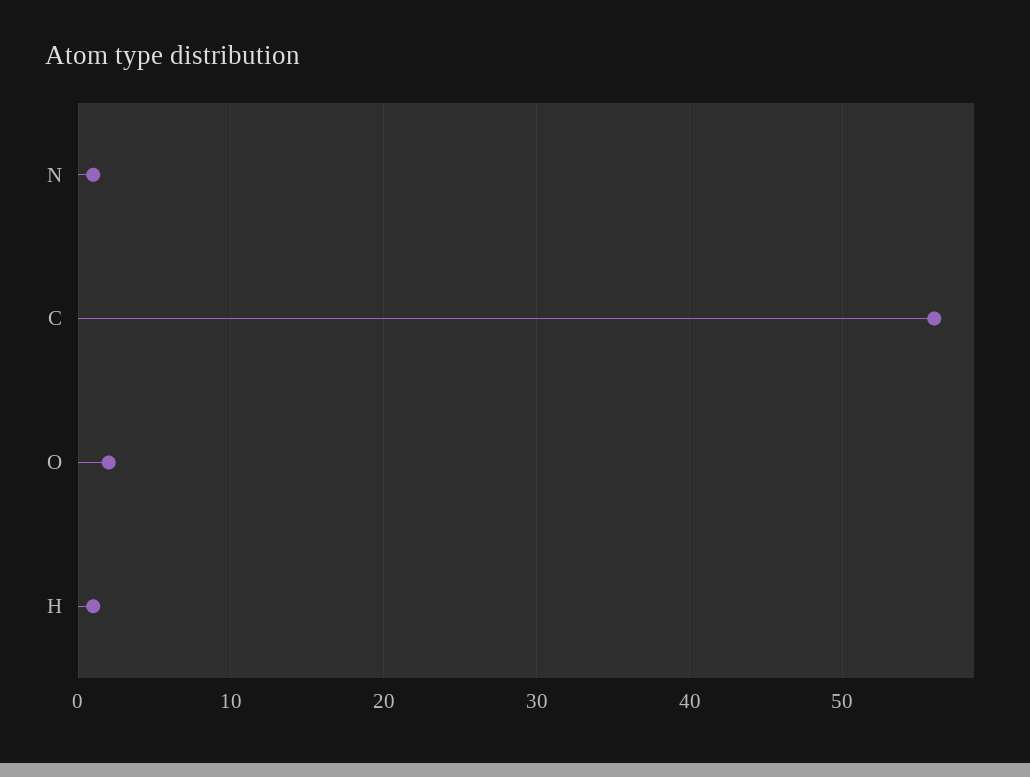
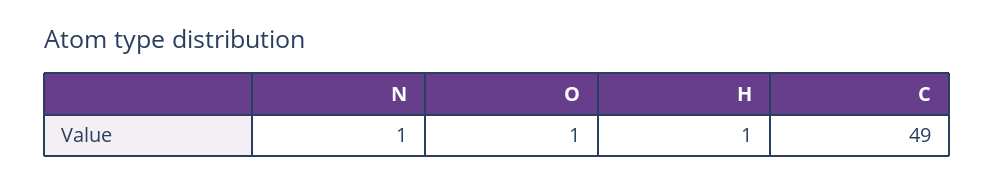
  {
    "N": 1,
-   "C": 56,
+   "C": 49,
-   "O": 2,
+   "O": 1,
    "H": 1
  }

